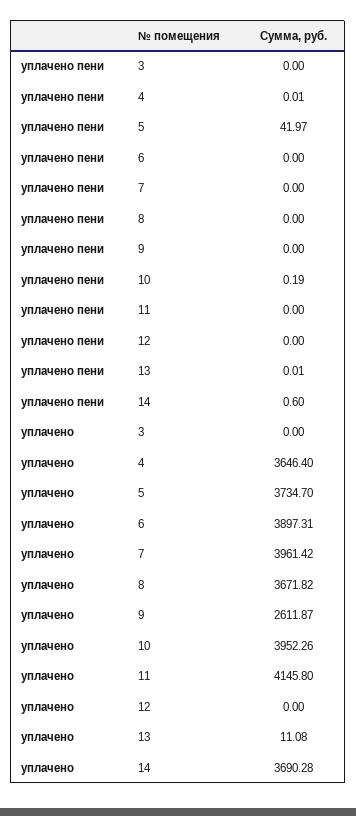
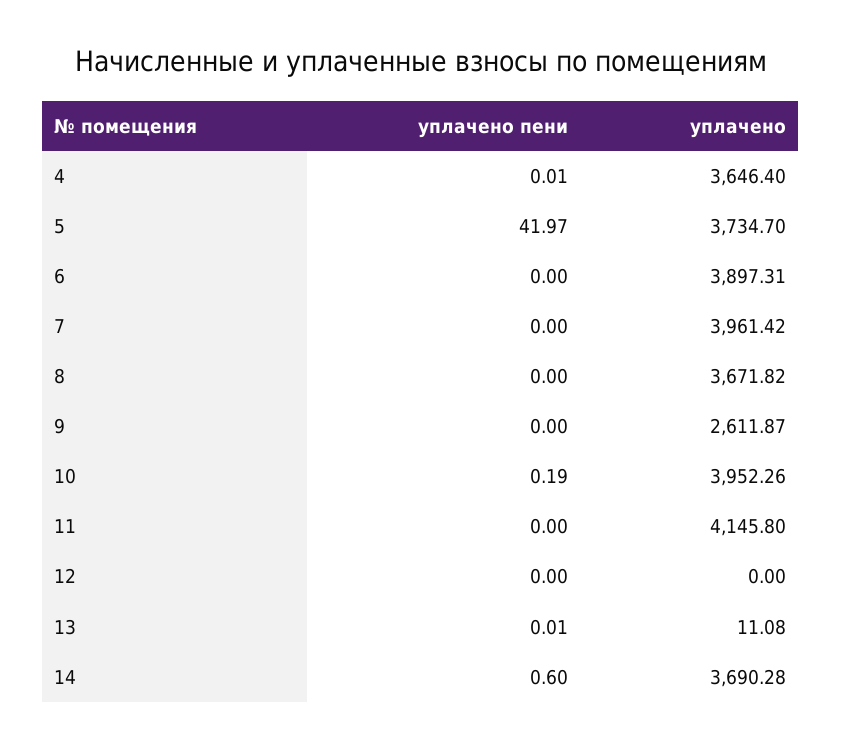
  {
    "уплачено пени": {
-     "3": 0,
      "4": 0.01,
      "5": 41.97,
      "6": 0,
      "7": 0,
      "8": 0,
      "9": 0,
      "10": 0.19,
      "11": 0,
      "12": 0,
      "13": 0.01,
      "14": 0.6
    },
    "уплачено": {
-     "3": 0,
      "4": 3646.4,
      "5": 3734.7,
      "6": 3897.31,
      "7": 3961.42,
      "8": 3671.82,
      "9": 2611.87,
      "10": 3952.26,
      "11": 4145.8,
      "12": 0,
      "13": 11.08,
      "14": 3690.28
    }
  }

